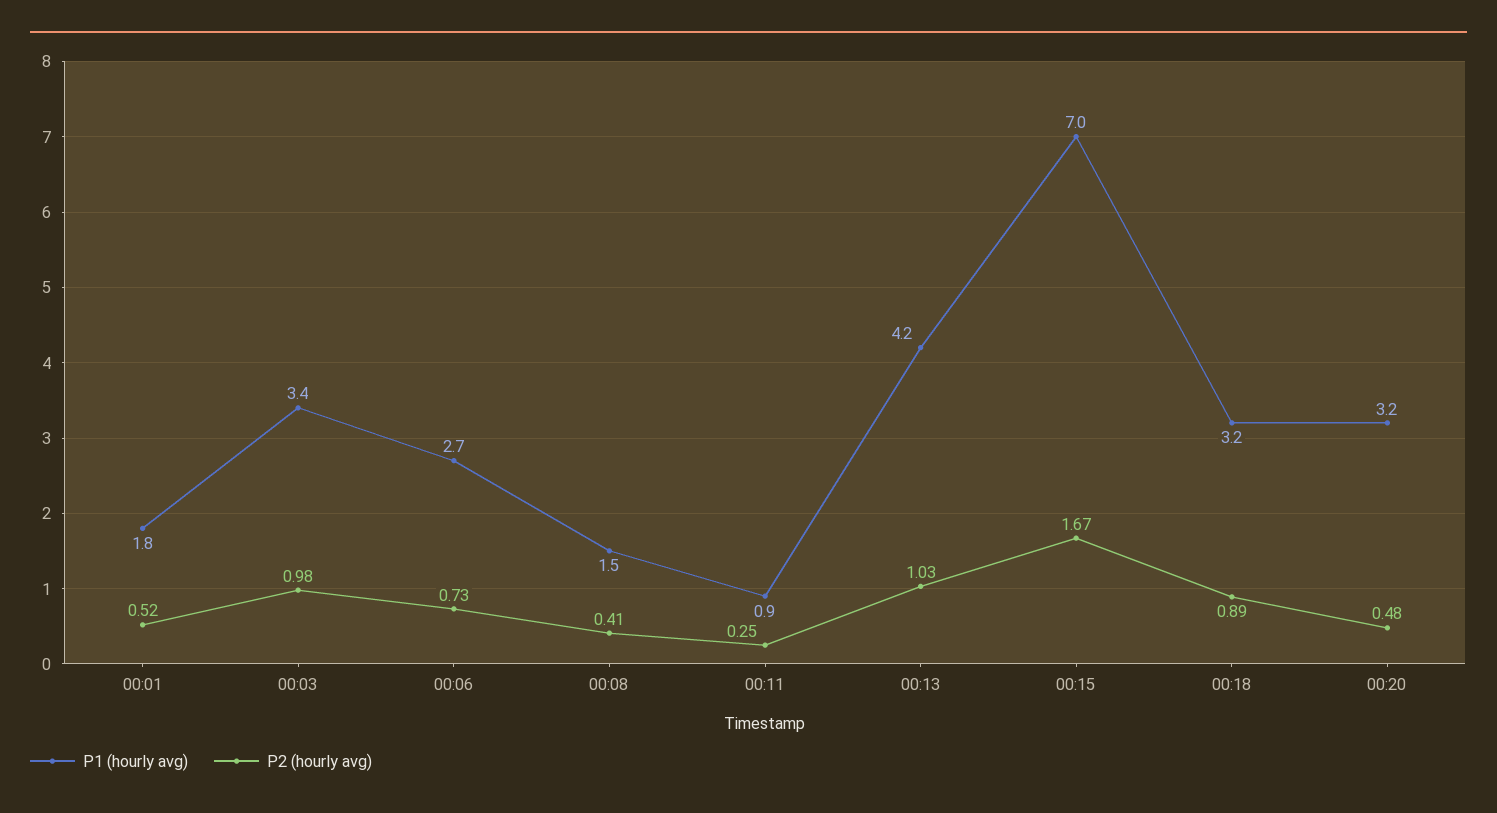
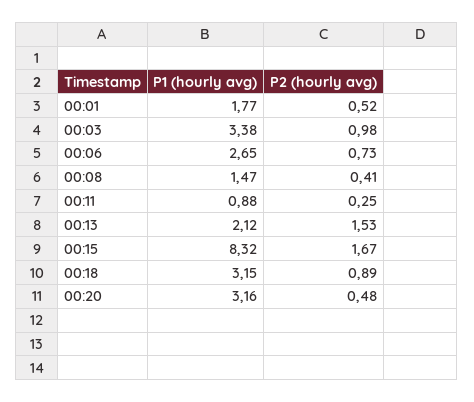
  {
    "P1 (hourly avg)": {
      "00:01": 1.77,
      "00:03": 3.38,
      "00:06": 2.65,
      "00:08": 1.47,
      "00:11": 0.88,
-     "00:13": 4.2,
+     "00:13": 2.12,
-     "00:15": 7,
+     "00:15": 8.32,
      "00:18": 3.15,
      "00:20": 3.16
    },
    "P2 (hourly avg)": {
      "00:01": 0.52,
      "00:03": 0.98,
      "00:06": 0.73,
      "00:08": 0.41,
      "00:11": 0.25,
-     "00:13": 1.03,
+     "00:13": 1.53,
      "00:15": 1.67,
      "00:18": 0.89,
      "00:20": 0.48
    }
  }

